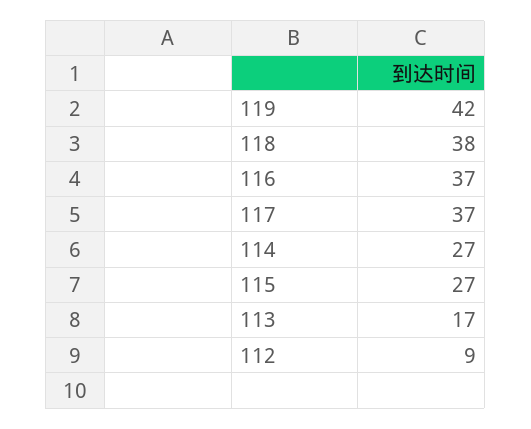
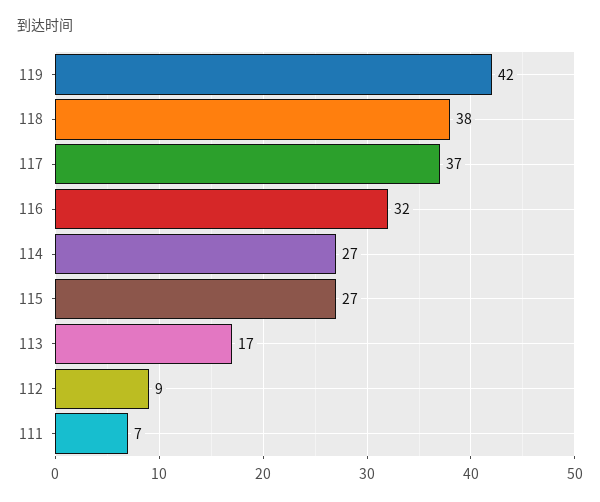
  {
    "119": 42,
    "118": 38,
-   "116": 37,
+   "116": 32,
    "117": 37,
    "114": 27,
    "115": 27,
    "113": 17,
-   "112": 9
+   "112": 9,
+   "111": 7
  }

